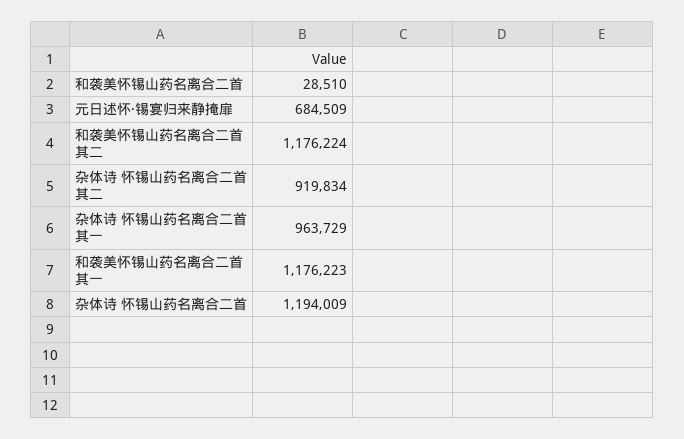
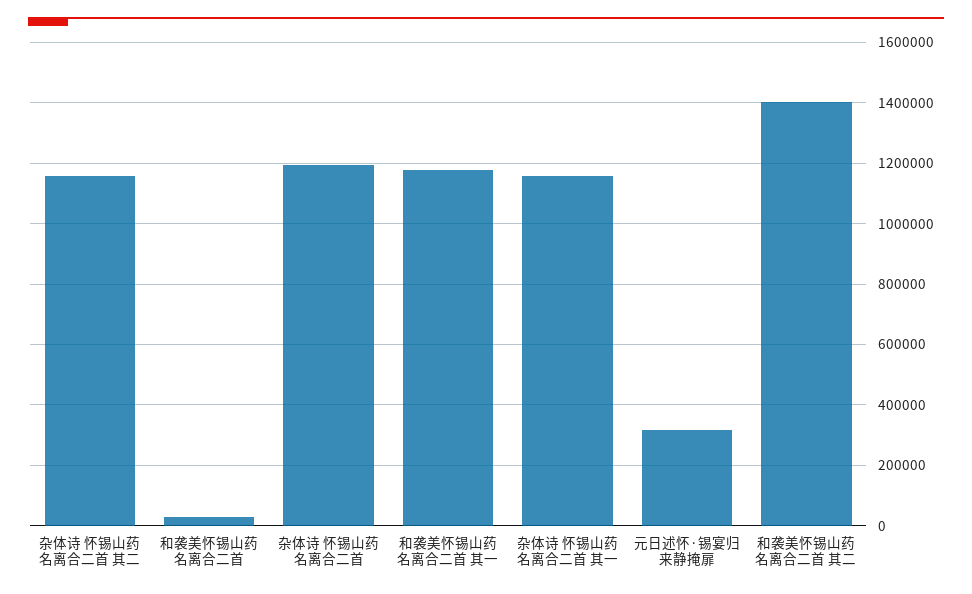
  {
    "和袭美怀锡山药名离合二首": 28510,
-   "元日述怀·锡宴归来静掩扉": 684509,
+   "元日述怀·锡宴归来静掩扉": 320000,
-   "和袭美怀锡山药名离合二首 其二": 1176224,
+   "和袭美怀锡山药名离合二首 其二": 1400000,
-   "杂体诗 怀锡山药名离合二首 其二": 919834,
+   "杂体诗 怀锡山药名离合二首 其二": 1160000,
-   "杂体诗 怀锡山药名离合二首 其一": 963729,
+   "杂体诗 怀锡山药名离合二首 其一": 1160000,
    "和袭美怀锡山药名离合二首 其一": 1176223,
    "杂体诗 怀锡山药名离合二首": 1194009
  }

